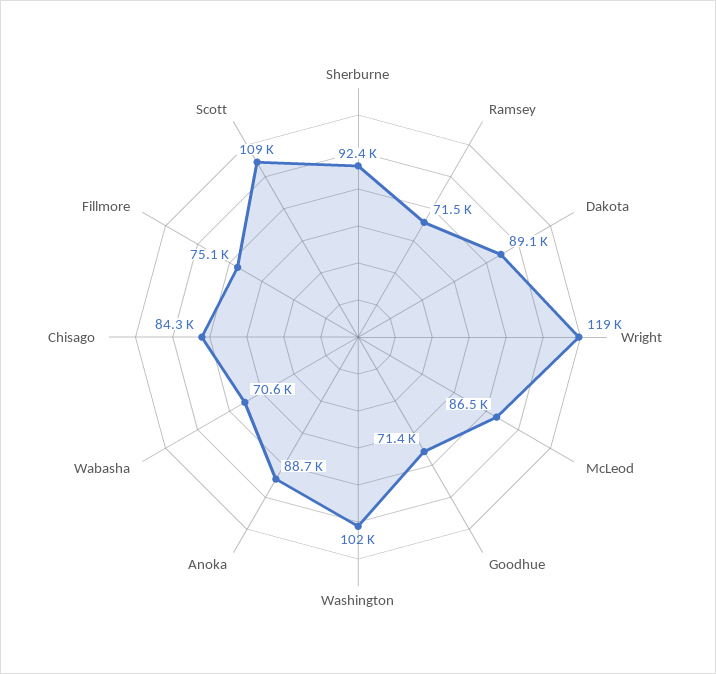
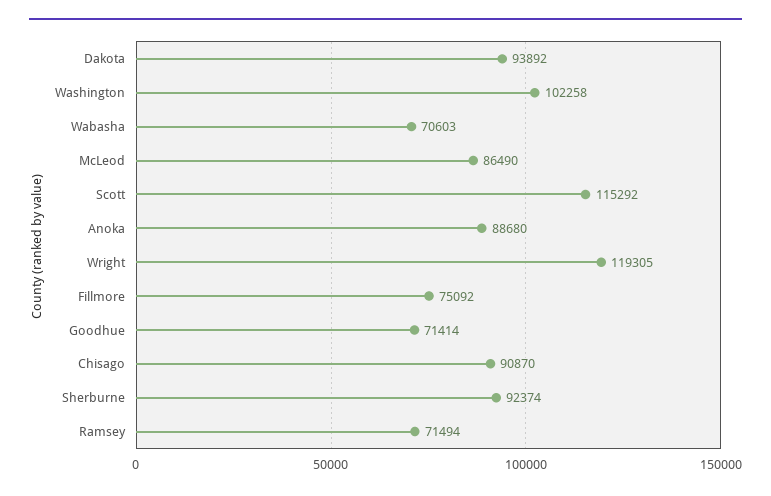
  {
    "Sherburne": 92374,
    "Ramsey": 71494,
-   "Dakota": 89100,
+   "Dakota": 93892,
    "Wright": 119305,
    "McLeod": 86490,
    "Goodhue": 71414,
    "Washington": 102258,
    "Anoka": 88680,
    "Wabasha": 70603,
-   "Chisago": 84300,
+   "Chisago": 90870,
    "Fillmore": 75092,
-   "Scott": 109000
+   "Scott": 115292
  }

